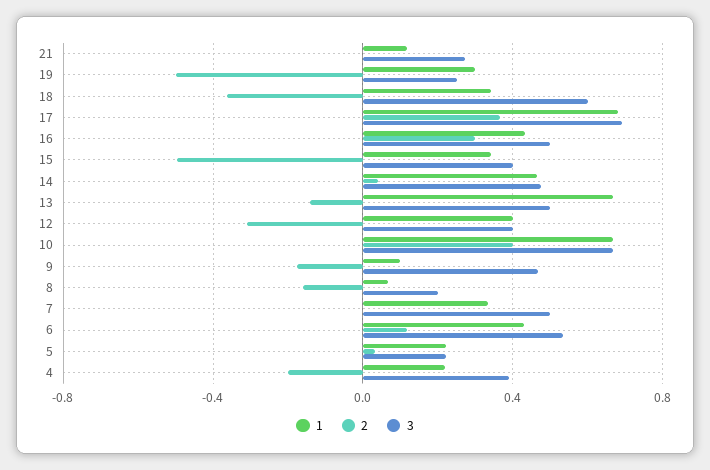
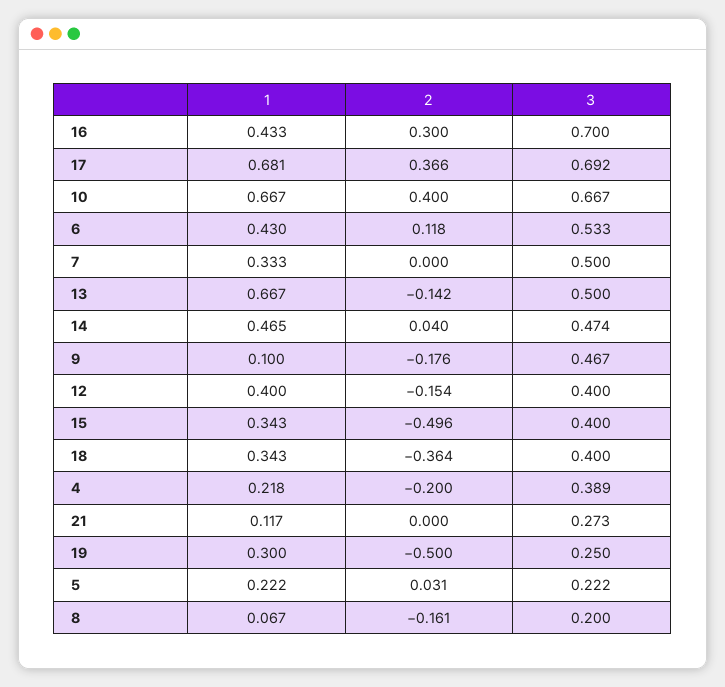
  {
    "1": {
      "21": 0.117,
      "19": 0.3,
      "18": 0.343,
      "17": 0.681,
      "16": 0.433,
      "15": 0.343,
      "14": 0.465,
      "13": 0.667,
      "12": 0.4,
      "10": 0.667,
      "9": 0.1,
      "8": 0.067,
      "7": 0.333,
      "6": 0.43,
      "5": 0.222,
      "4": 0.218
    },
    "2": {
      "21": 0,
      "19": -0.5,
      "18": -0.364,
      "17": 0.366,
      "16": 0.3,
      "15": -0.496,
      "14": 0.04,
      "13": -0.142,
-     "12": -0.3,
+     "12": -0.154,
      "10": 0.4,
      "9": -0.176,
      "8": -0.161,
      "7": 0,
      "6": 0.118,
      "5": 0.031,
      "4": -0.2
    },
    "3": {
      "21": 0.273,
      "19": 0.25,
-     "18": 0.6,
+     "18": 0.4,
      "17": 0.692,
-     "16": 0.5,
+     "16": 0.7,
      "15": 0.4,
      "14": 0.474,
      "13": 0.5,
      "12": 0.4,
      "10": 0.667,
      "9": 0.467,
      "8": 0.2,
      "7": 0.5,
      "6": 0.533,
      "5": 0.222,
      "4": 0.389
    }
  }

